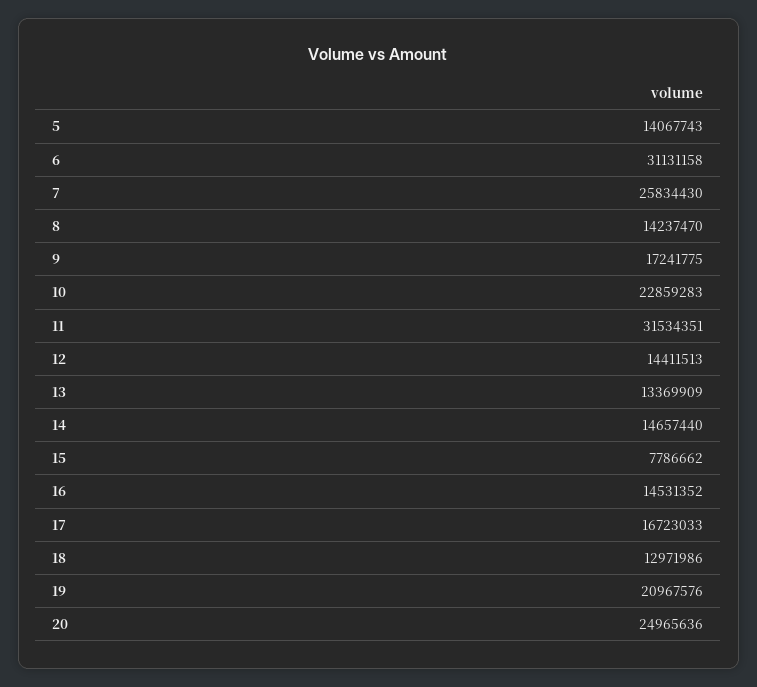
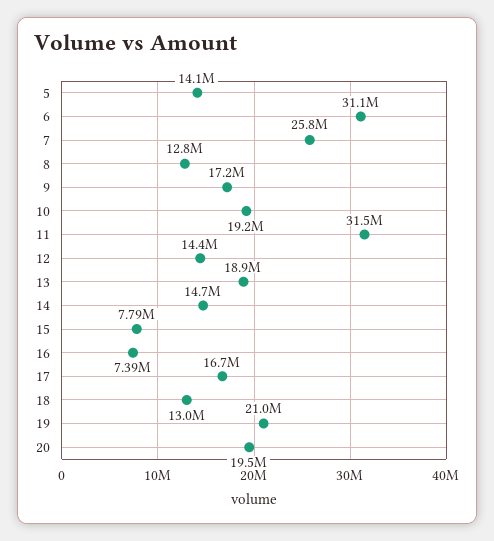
  {
    "5": 14067743,
    "6": 31131158,
    "7": 25834430,
-   "8": 14237470,
+   "8": 12800000,
    "9": 17241775,
-   "10": 22859283,
+   "10": 19200000,
    "11": 31534351,
    "12": 14411513,
-   "13": 13369909,
+   "13": 18900000,
    "14": 14657440,
    "15": 7786662,
-   "16": 14531352,
+   "16": 7390000,
    "17": 16723033,
    "18": 12971986,
    "19": 20967576,
-   "20": 24965636
+   "20": 19500000
  }

